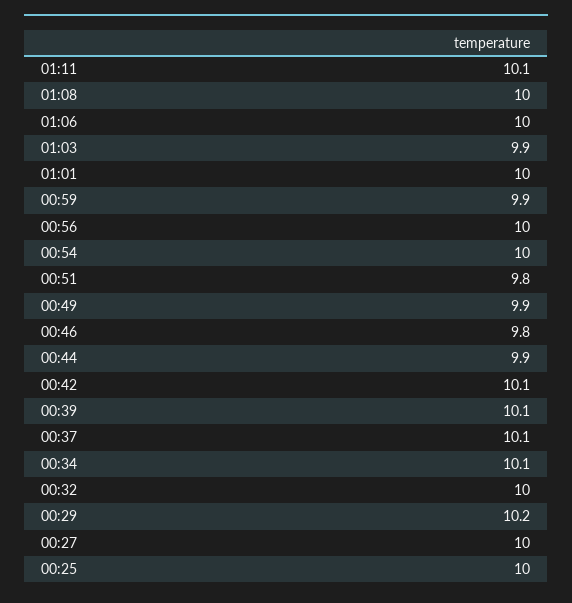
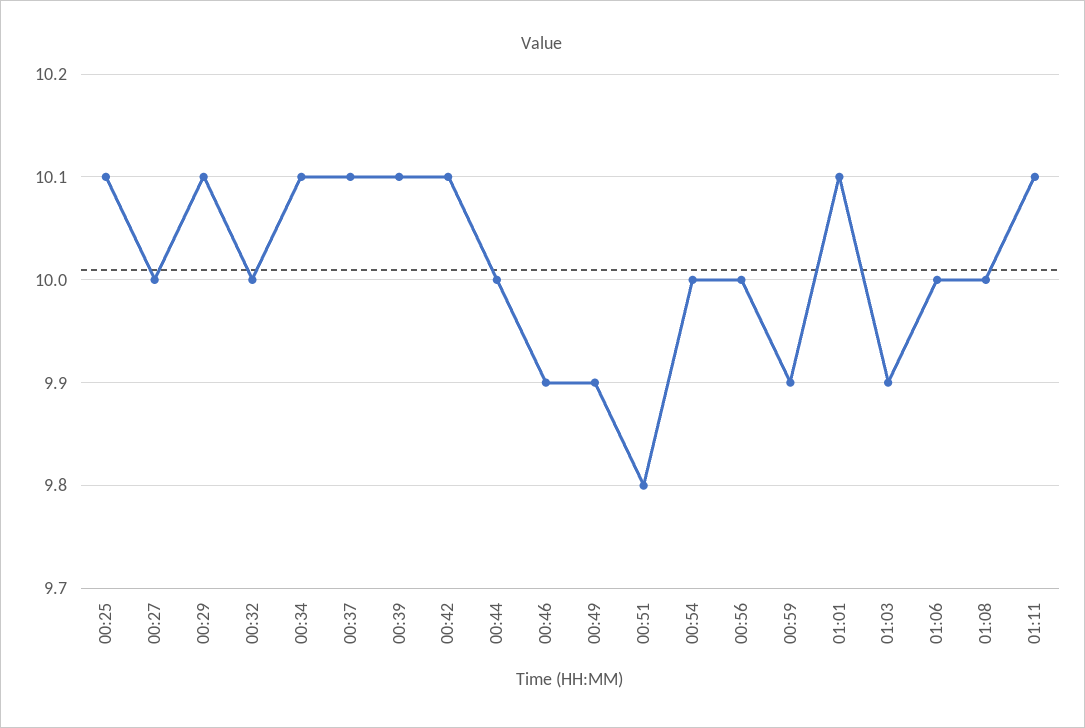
  {
    "01:11": 10.1,
    "01:08": 10,
    "01:06": 10,
    "01:03": 9.9,
-   "01:01": 10,
+   "01:01": 10.1,
    "00:59": 9.9,
    "00:56": 10,
    "00:54": 10,
    "00:51": 9.8,
    "00:49": 9.9,
-   "00:46": 9.8,
+   "00:46": 9.9,
-   "00:44": 9.9,
+   "00:44": 10,
    "00:42": 10.1,
    "00:39": 10.1,
    "00:37": 10.1,
    "00:34": 10.1,
    "00:32": 10,
-   "00:29": 10.2,
+   "00:29": 10.1,
    "00:27": 10,
-   "00:25": 10
+   "00:25": 10.1
  }

